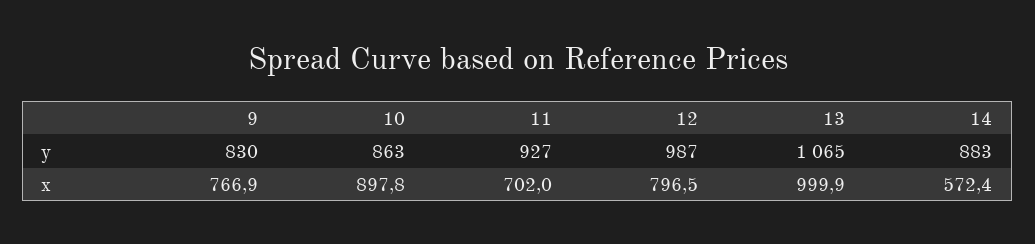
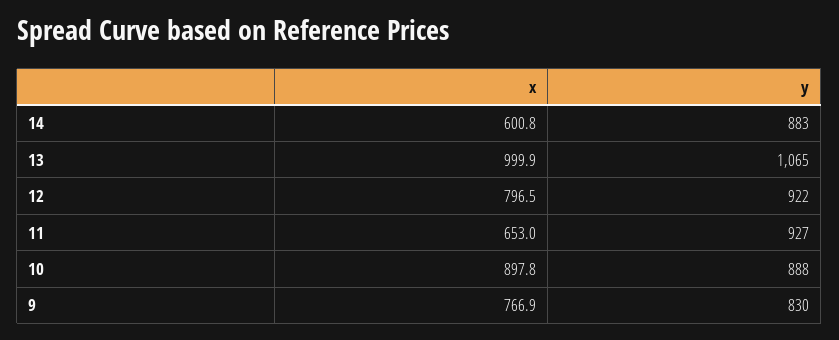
  {
    "9": {
      "y": 830,
      "x": 766.9
    },
    "10": {
-     "y": 863,
+     "y": 888,
      "x": 897.8
    },
    "11": {
      "y": 927,
-     "x": 702
+     "x": 653
    },
    "12": {
-     "y": 987,
+     "y": 922,
      "x": 796.5
    },
    "13": {
      "y": 1065,
      "x": 999.9
    },
    "14": {
      "y": 883,
-     "x": 572.4
+     "x": 600.8
    }
  }

